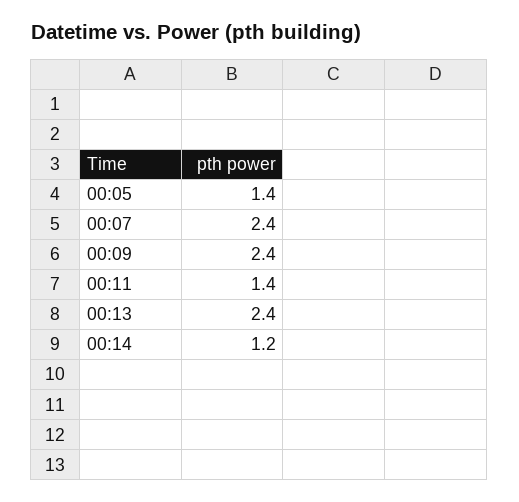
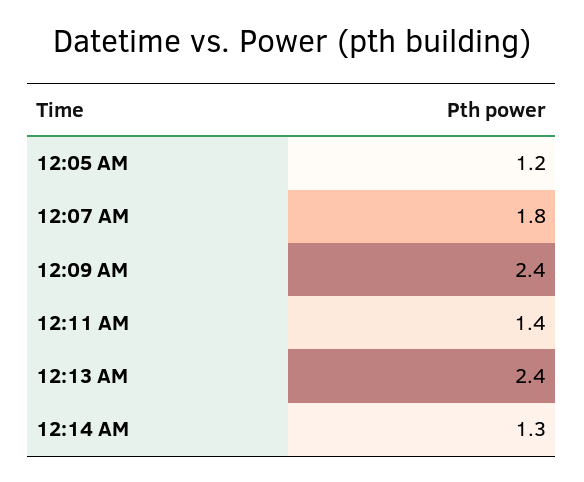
  {
-   "00:05": 1.4,
+   "00:05": 1.2,
-   "00:07": 2.4,
+   "00:07": 1.8,
    "00:09": 2.4,
    "00:11": 1.4,
    "00:13": 2.4,
-   "00:14": 1.2
+   "00:14": 1.3
  }

